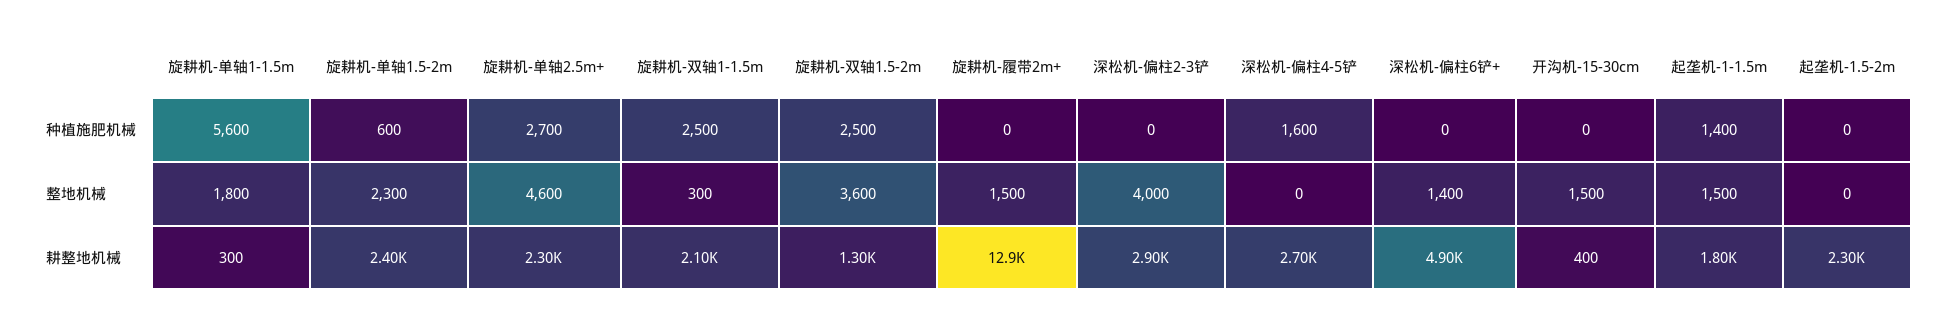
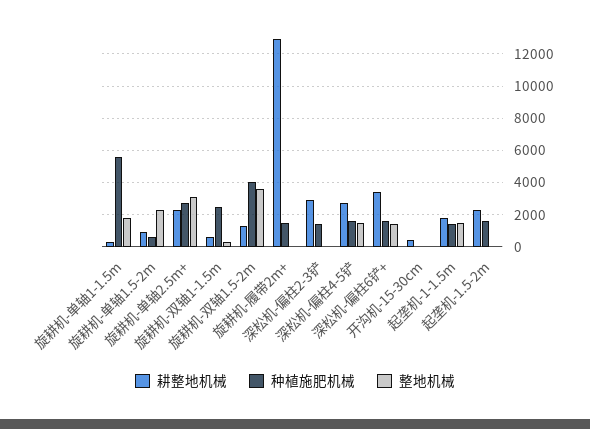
  {
    "种植施肥机械": {
      "旋耕机-单轴1-1.5m": 5600,
      "旋耕机-单轴1.5-2m": 600,
      "旋耕机-单轴2.5m+": 2700,
      "旋耕机-双轴1-1.5m": 2500,
-     "旋耕机-双轴1.5-2m": 2500,
+     "旋耕机-双轴1.5-2m": 4000,
-     "旋耕机-履带2m+": 0,
+     "旋耕机-履带2m+": 1500,
-     "深松机-偏柱2-3铲": 0,
+     "深松机-偏柱2-3铲": 1500,
      "深松机-偏柱4-5铲": 1600,
-     "深松机-偏柱6铲+": 0,
+     "深松机-偏柱6铲+": 1500,
      "开沟机-15-30cm": 0,
      "起垄机-1-1.5m": 1400,
-     "起垄机-1.5-2m": 0
+     "起垄机-1.5-2m": 1500
    },
    "整地机械": {
      "旋耕机-单轴1-1.5m": 1800,
      "旋耕机-单轴1.5-2m": 2300,
-     "旋耕机-单轴2.5m+": 4600,
+     "旋耕机-单轴2.5m+": 3000,
      "旋耕机-双轴1-1.5m": 300,
      "旋耕机-双轴1.5-2m": 3600,
-     "旋耕机-履带2m+": 1500,
+     "旋耕机-履带2m+": 0,
-     "深松机-偏柱2-3铲": 4000,
+     "深松机-偏柱2-3铲": 0,
-     "深松机-偏柱4-5铲": 0,
+     "深松机-偏柱4-5铲": 1500,
      "深松机-偏柱6铲+": 1400,
-     "开沟机-15-30cm": 1500,
+     "开沟机-15-30cm": 0,
      "起垄机-1-1.5m": 1500,
      "起垄机-1.5-2m": 0
    },
    "耕整地机械": {
      "旋耕机-单轴1-1.5m": 300,
-     "旋耕机-单轴1.5-2m": 2400,
+     "旋耕机-单轴1.5-2m": 1000,
      "旋耕机-单轴2.5m+": 2300,
-     "旋耕机-双轴1-1.5m": 2100,
+     "旋耕机-双轴1-1.5m": 500,
      "旋耕机-双轴1.5-2m": 1300,
      "旋耕机-履带2m+": 12900,
      "深松机-偏柱2-3铲": 2900,
      "深松机-偏柱4-5铲": 2700,
-     "深松机-偏柱6铲+": 4900,
+     "深松机-偏柱6铲+": 3500,
      "开沟机-15-30cm": 400,
      "起垄机-1-1.5m": 1800,
      "起垄机-1.5-2m": 2300
    }
  }

